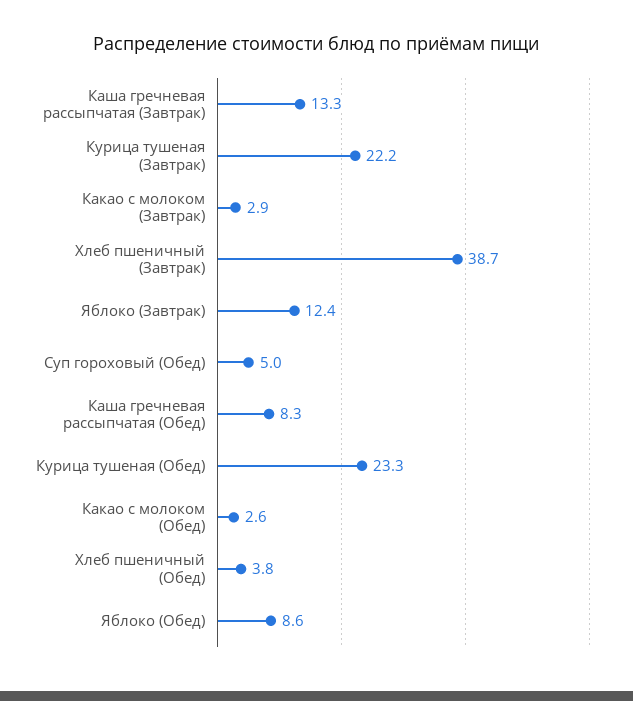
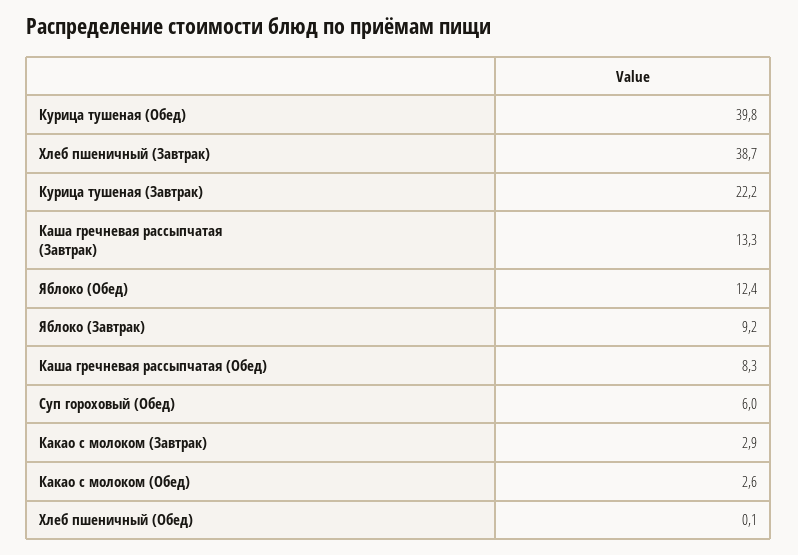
  {
    "Каша гречневая рассыпчатая (Завтрак)": 13.3,
    "Курица тушеная (Завтрак)": 22.2,
    "Какао с молоком (Завтрак)": 2.9,
    "Хлеб пшеничный (Завтрак)": 38.7,
-   "Яблоко (Завтрак)": 12.4,
+   "Яблоко (Завтрак)": 9.2,
-   "Суп гороховый (Обед)": 5,
+   "Суп гороховый (Обед)": 6,
    "Каша гречневая рассыпчатая (Обед)": 8.3,
-   "Курица тушеная (Обед)": 23.3,
+   "Курица тушеная (Обед)": 39.8,
    "Какао с молоком (Обед)": 2.6,
-   "Хлеб пшеничный (Обед)": 3.8,
+   "Хлеб пшеничный (Обед)": 0.1,
-   "Яблоко (Обед)": 8.6
+   "Яблоко (Обед)": 12.4
  }

